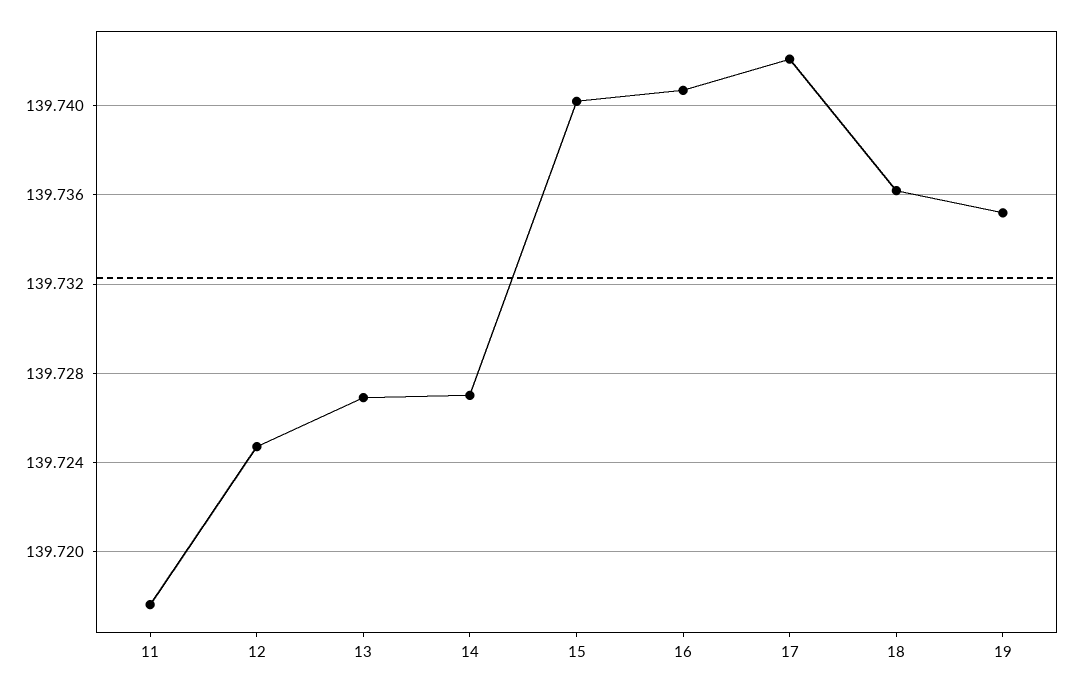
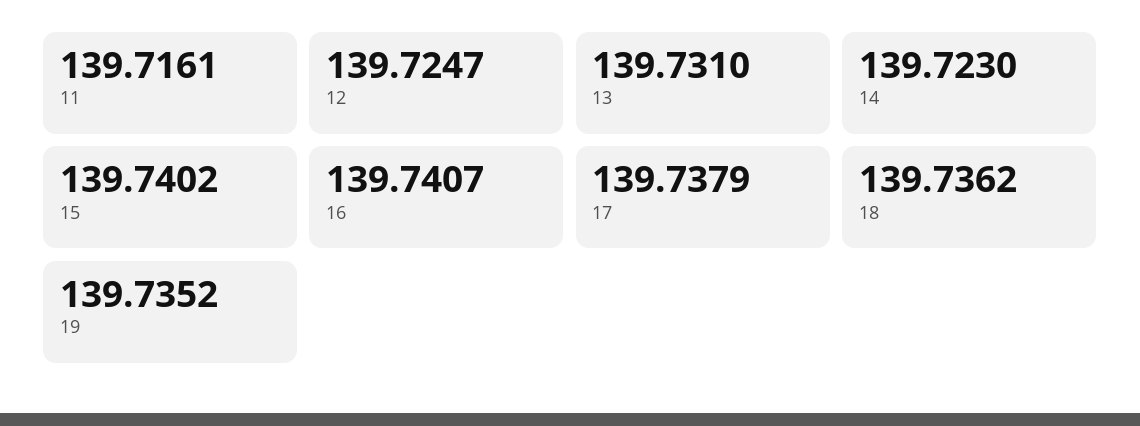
  {
-   "11": 139.7175,
+   "11": 139.7161,
    "12": 139.7247,
-   "13": 139.727,
+   "13": 139.731,
-   "14": 139.727,
+   "14": 139.723,
    "15": 139.7402,
    "16": 139.7407,
-   "17": 139.742,
+   "17": 139.7379,
    "18": 139.7362,
    "19": 139.7352
  }

